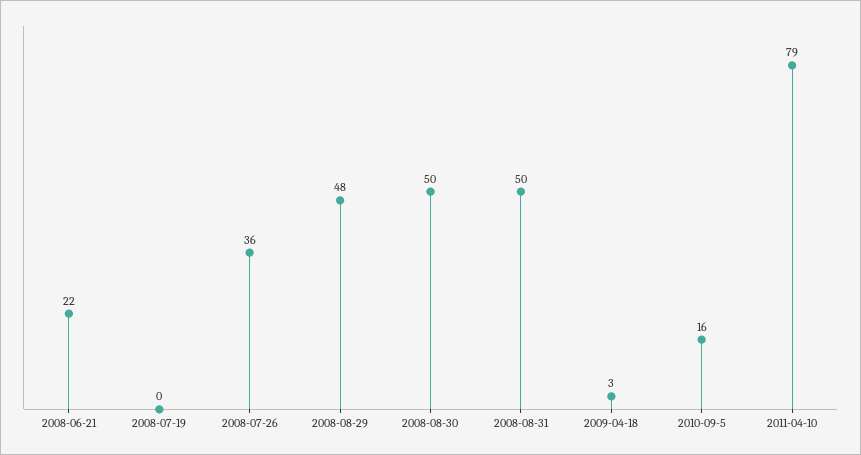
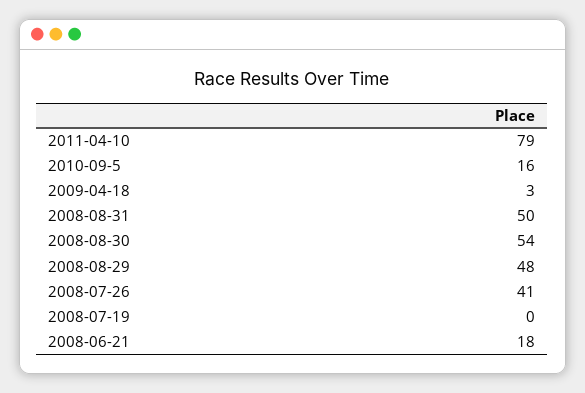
  {
-   "2008-06-21": 22,
+   "2008-06-21": 18,
    "2008-07-19": 0,
-   "2008-07-26": 36,
+   "2008-07-26": 41,
    "2008-08-29": 48,
-   "2008-08-30": 50,
+   "2008-08-30": 54,
    "2008-08-31": 50,
    "2009-04-18": 3,
    "2010-09-5": 16,
    "2011-04-10": 79
  }

